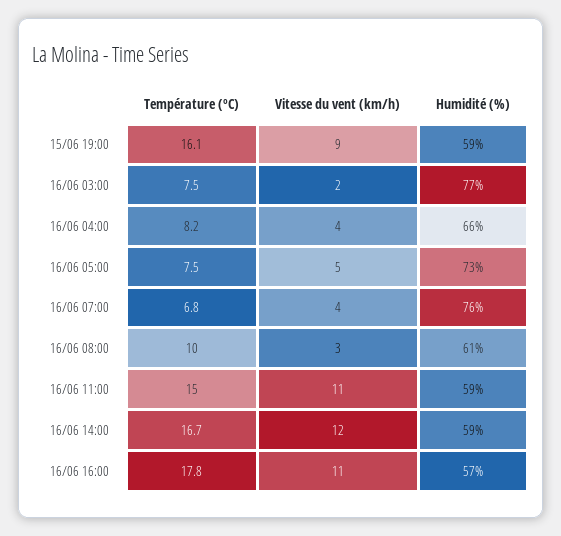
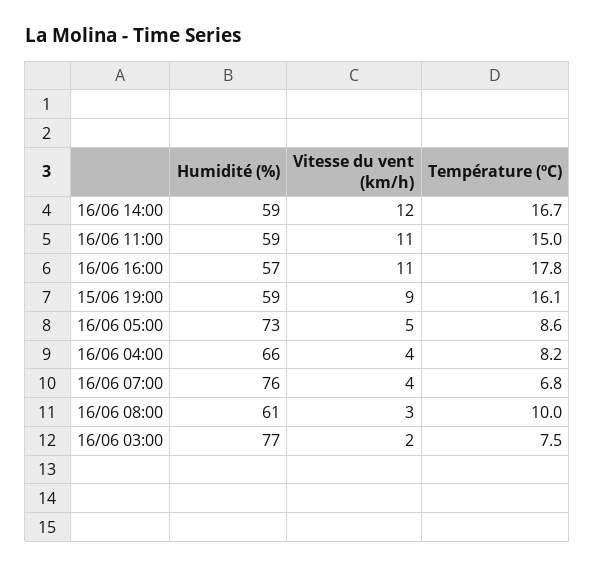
  {
    "Température (ºC)": {
      "15/06 19:00": 16.1,
      "16/06 03:00": 7.5,
      "16/06 04:00": 8.2,
-     "16/06 05:00": 7.5,
+     "16/06 05:00": 8.6,
      "16/06 07:00": 6.8,
      "16/06 08:00": 10,
      "16/06 11:00": 15,
      "16/06 14:00": 16.7,
      "16/06 16:00": 17.8
    },
    "Vitesse du vent (km/h)": {
      "15/06 19:00": 9,
      "16/06 03:00": 2,
      "16/06 04:00": 4,
      "16/06 05:00": 5,
      "16/06 07:00": 4,
      "16/06 08:00": 3,
      "16/06 11:00": 11,
      "16/06 14:00": 12,
      "16/06 16:00": 11
    },
    "Humidité (%)": {
      "15/06 19:00": 59,
      "16/06 03:00": 77,
      "16/06 04:00": 66,
      "16/06 05:00": 73,
      "16/06 07:00": 76,
      "16/06 08:00": 61,
      "16/06 11:00": 59,
      "16/06 14:00": 59,
      "16/06 16:00": 57
    }
  }

